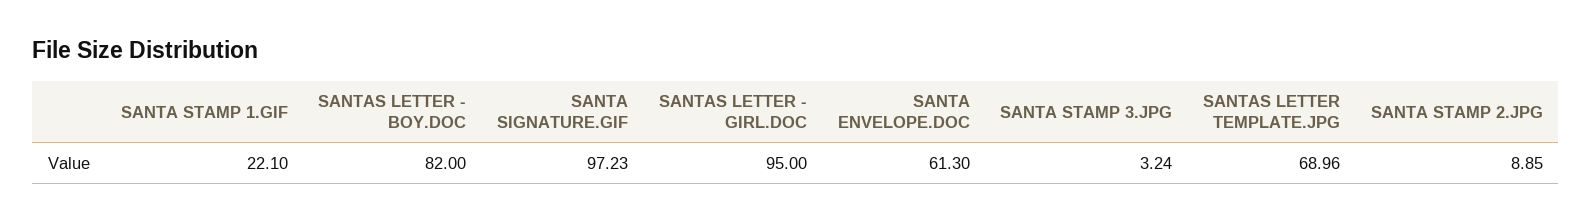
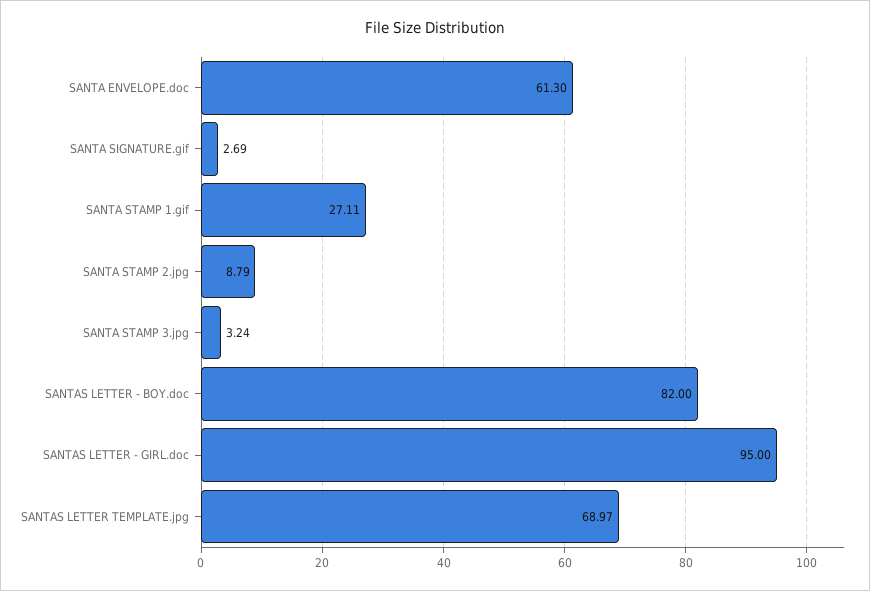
  {
-   "SANTA STAMP 1.GIF": 22.1,
+   "SANTA STAMP 1.GIF": 27.11,
    "SANTAS LETTER - BOY.DOC": 82,
-   "SANTA SIGNATURE.GIF": 97.23,
+   "SANTA SIGNATURE.GIF": 2.69,
    "SANTAS LETTER - GIRL.DOC": 95,
    "SANTA ENVELOPE.DOC": 61.3,
    "SANTA STAMP 3.JPG": 3.24,
-   "SANTAS LETTER TEMPLATE.JPG": 68.96,
+   "SANTAS LETTER TEMPLATE.JPG": 68.97,
-   "SANTA STAMP 2.JPG": 8.85
+   "SANTA STAMP 2.JPG": 8.79
  }

